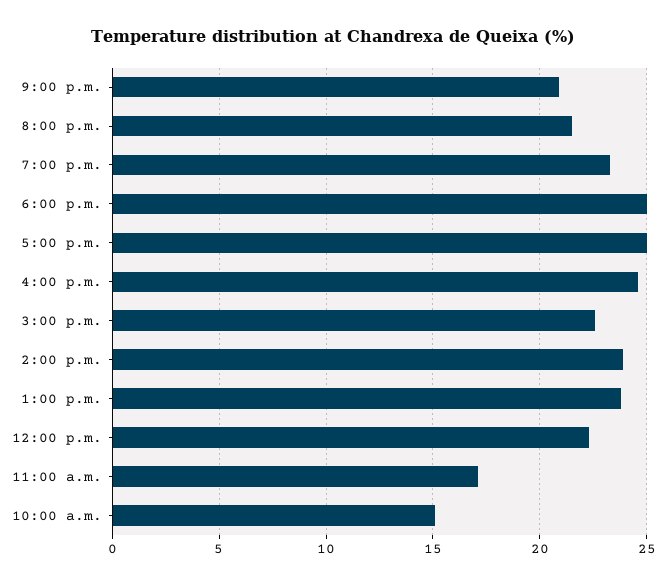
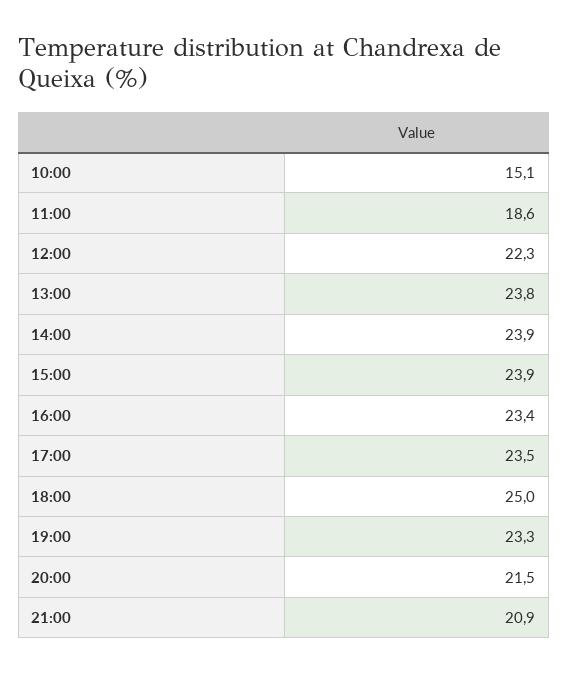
  {
    "9:00 p.m.": 20.9,
    "8:00 p.m.": 21.5,
    "7:00 p.m.": 23.3,
    "6:00 p.m.": 25,
-   "5:00 p.m.": 25,
+   "5:00 p.m.": 23.5,
-   "4:00 p.m.": 24.5,
+   "4:00 p.m.": 23.4,
-   "3:00 p.m.": 22.5,
+   "3:00 p.m.": 23.9,
    "2:00 p.m.": 23.9,
    "1:00 p.m.": 23.8,
    "12:00 p.m.": 22.3,
-   "11:00 a.m.": 17,
+   "11:00 a.m.": 18.6,
    "10:00 a.m.": 15.1
  }

